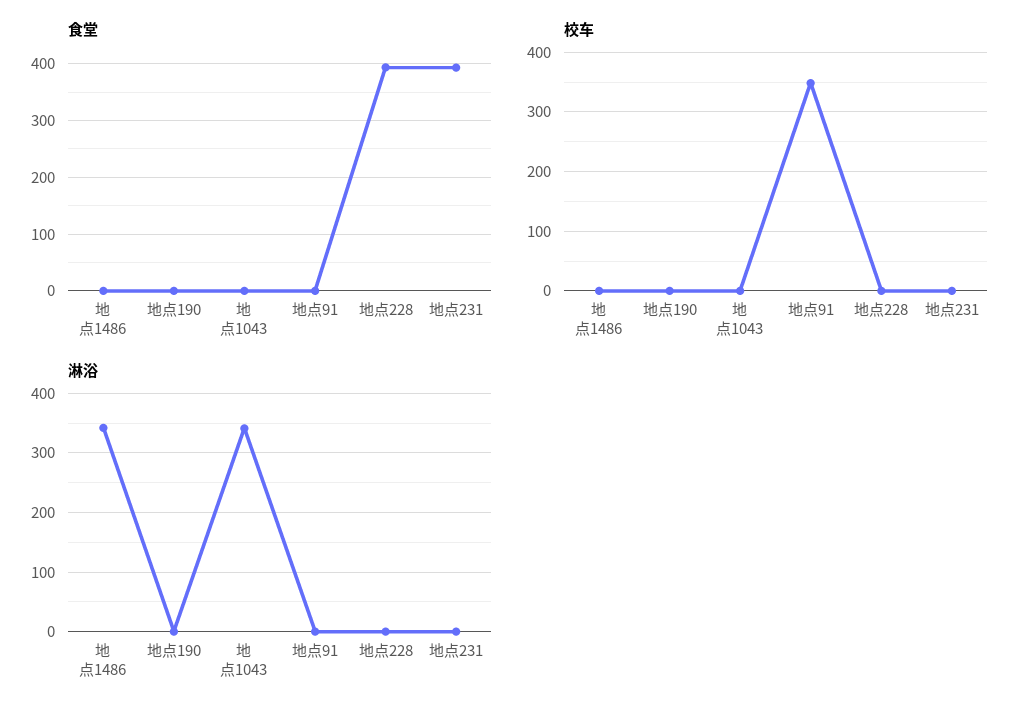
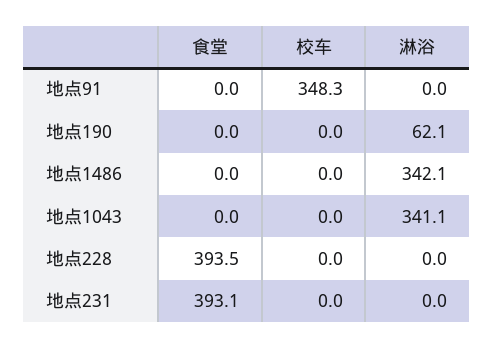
  {
    "食堂": {
      "地点1486": 0,
      "地点190": 0,
      "地点1043": 0,
      "地点91": 0,
      "地点228": 393.5,
      "地点231": 393.1
    },
    "校车": {
      "地点1486": 0,
      "地点190": 0,
      "地点1043": 0,
      "地点91": 348.3,
      "地点228": 0,
      "地点231": 0
    },
    "淋浴": {
      "地点1486": 342.1,
-     "地点190": 0,
+     "地点190": 62.1,
      "地点1043": 341.1,
      "地点91": 0,
      "地点228": 0,
      "地点231": 0
    }
  }

